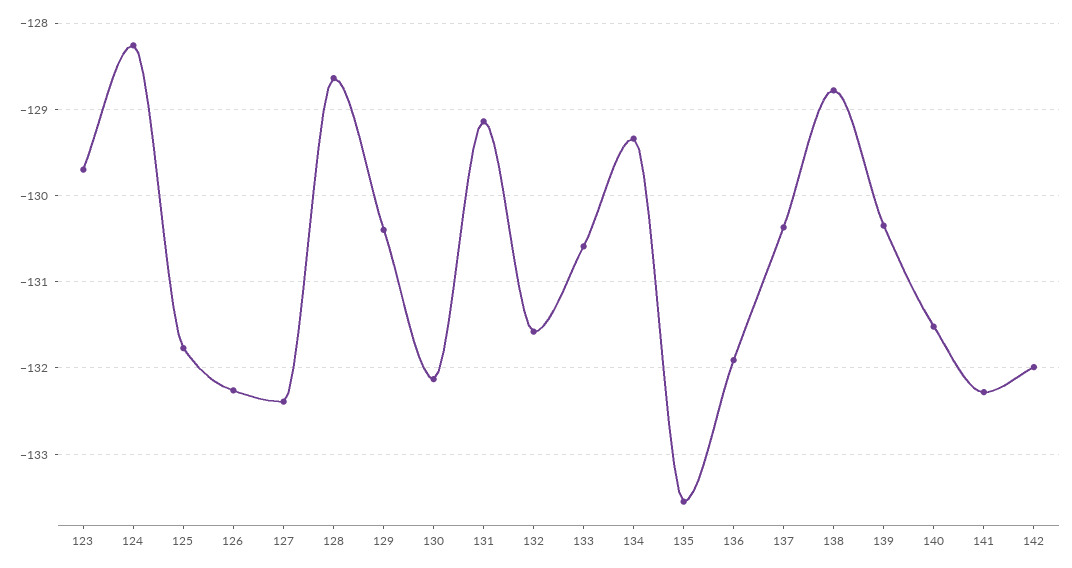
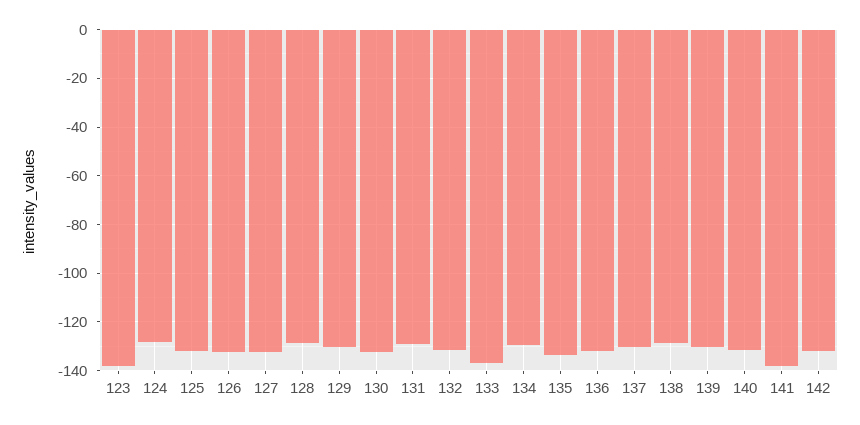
  {
-   "123": -129.7,
+   "123": -137.5,
    "124": -128.3,
    "125": -131.8,
    "126": -132.3,
    "127": -132.4,
    "128": -128.6,
    "129": -130.4,
    "130": -132.1,
    "131": -129.1,
    "132": -131.6,
-   "133": -130.6,
+   "133": -137.5,
    "134": -129.3,
    "135": -133.6,
    "136": -131.9,
    "137": -130.4,
    "138": -128.8,
    "139": -130.4,
    "140": -131.5,
-   "141": -132.3,
+   "141": -137.5,
    "142": -132
  }

